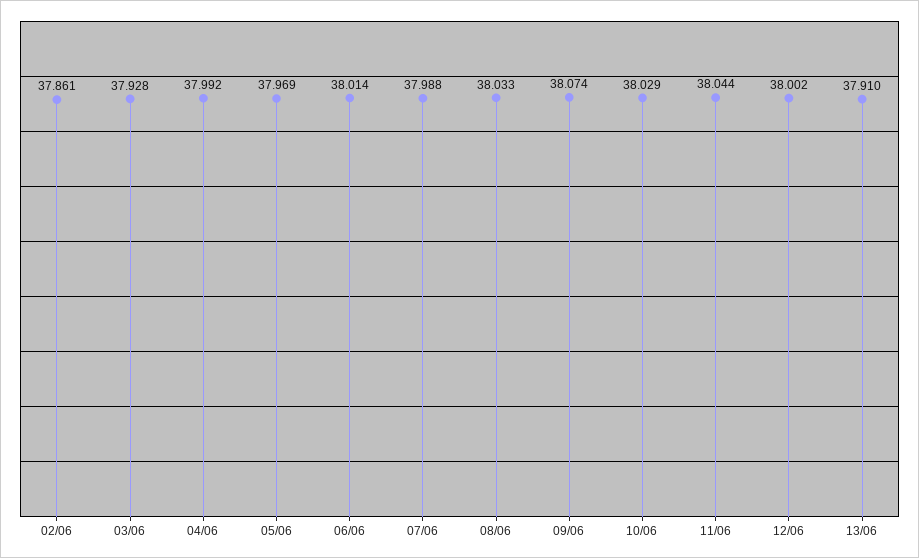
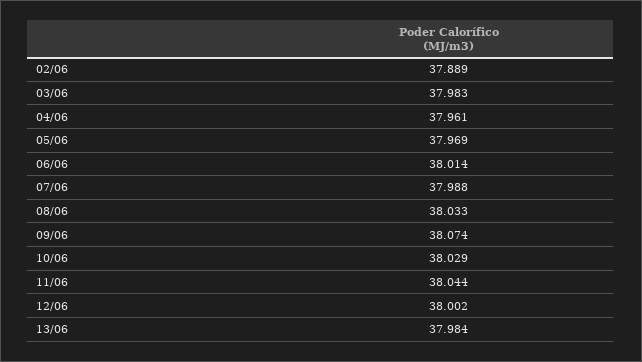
  {
-   "02/06": 37.861,
+   "02/06": 37.889,
-   "03/06": 37.928,
+   "03/06": 37.983,
-   "04/06": 37.992,
+   "04/06": 37.961,
    "05/06": 37.969,
    "06/06": 38.014,
    "07/06": 37.988,
    "08/06": 38.033,
    "09/06": 38.074,
    "10/06": 38.029,
    "11/06": 38.044,
    "12/06": 38.002,
-   "13/06": 37.91
+   "13/06": 37.984
  }

